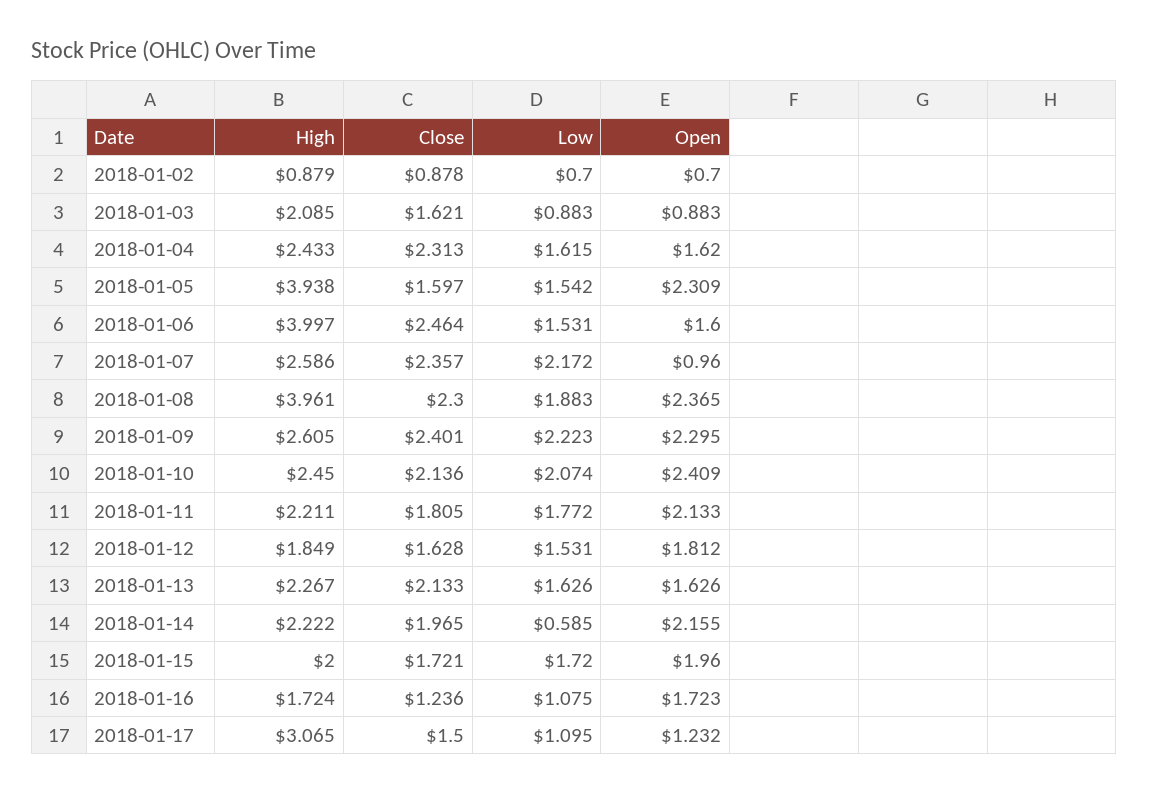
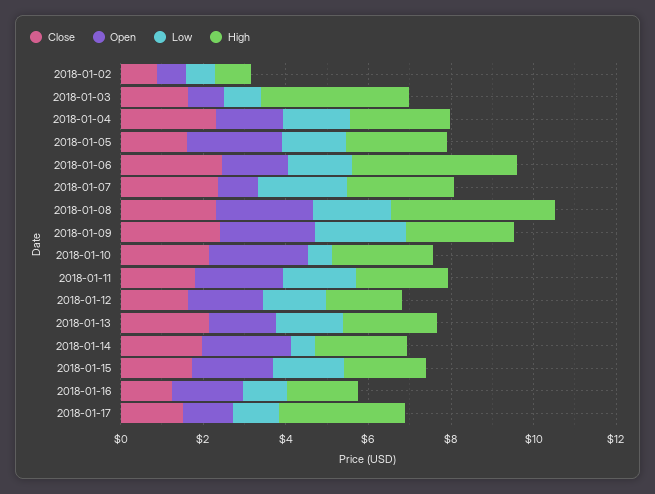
  {
    "High": {
      "2018-01-02": 0.879,
-     "2018-01-03": 2.085,
+     "2018-01-03": 3.5,
      "2018-01-04": 2.433,
-     "2018-01-05": 3.938,
+     "2018-01-05": 2.5,
      "2018-01-06": 3.997,
      "2018-01-07": 2.586,
      "2018-01-08": 3.961,
      "2018-01-09": 2.605,
      "2018-01-10": 2.45,
      "2018-01-11": 2.211,
      "2018-01-12": 1.849,
      "2018-01-13": 2.267,
      "2018-01-14": 2.222,
      "2018-01-15": 2,
      "2018-01-16": 1.724,
      "2018-01-17": 3.065
    },
    "Close": {
      "2018-01-02": 0.878,
      "2018-01-03": 1.621,
      "2018-01-04": 2.313,
      "2018-01-05": 1.597,
      "2018-01-06": 2.464,
      "2018-01-07": 2.357,
      "2018-01-08": 2.3,
      "2018-01-09": 2.401,
      "2018-01-10": 2.136,
      "2018-01-11": 1.805,
      "2018-01-12": 1.628,
      "2018-01-13": 2.133,
      "2018-01-14": 1.965,
      "2018-01-15": 1.721,
      "2018-01-16": 1.236,
      "2018-01-17": 1.5
    },
    "Low": {
      "2018-01-02": 0.7,
      "2018-01-03": 0.883,
      "2018-01-04": 1.615,
      "2018-01-05": 1.542,
      "2018-01-06": 1.531,
      "2018-01-07": 2.172,
      "2018-01-08": 1.883,
      "2018-01-09": 2.223,
-     "2018-01-10": 2.074,
+     "2018-01-10": 0.5,
      "2018-01-11": 1.772,
      "2018-01-12": 1.531,
      "2018-01-13": 1.626,
      "2018-01-14": 0.585,
      "2018-01-15": 1.72,
      "2018-01-16": 1.075,
      "2018-01-17": 1.095
    },
    "Open": {
      "2018-01-02": 0.7,
      "2018-01-03": 0.883,
      "2018-01-04": 1.62,
      "2018-01-05": 2.309,
      "2018-01-06": 1.6,
      "2018-01-07": 0.96,
      "2018-01-08": 2.365,
      "2018-01-09": 2.295,
      "2018-01-10": 2.409,
      "2018-01-11": 2.133,
      "2018-01-12": 1.812,
      "2018-01-13": 1.626,
      "2018-01-14": 2.155,
      "2018-01-15": 1.96,
      "2018-01-16": 1.723,
      "2018-01-17": 1.232
    }
  }

